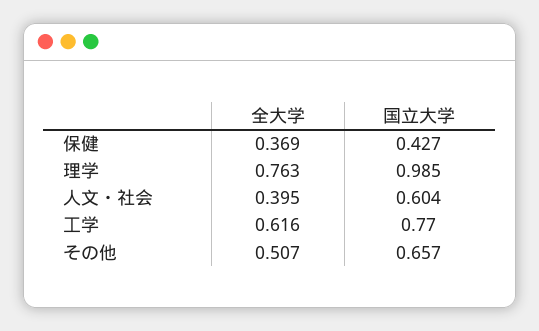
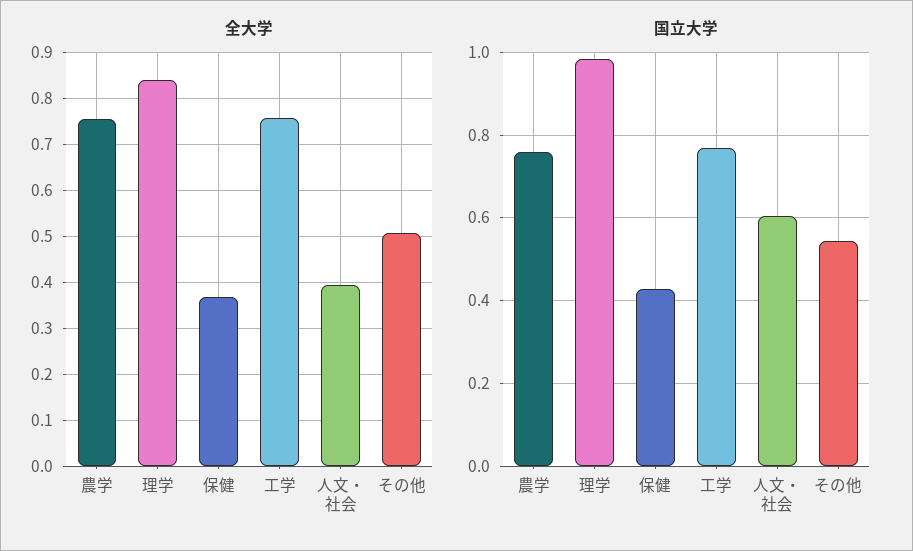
  {
    "全大学": {
      "保健": 0.369,
-     "理学": 0.763,
+     "理学": 0.84,
      "人文・社会": 0.395,
-     "工学": 0.616,
+     "工学": 0.76,
-     "その他": 0.507
+     "その他": 0.507,
+     "農学": 0.76
    },
    "国立大学": {
      "保健": 0.427,
      "理学": 0.985,
      "人文・社会": 0.604,
      "工学": 0.77,
-     "その他": 0.657
+     "その他": 0.54,
+     "農学": 0.76
    }
  }

